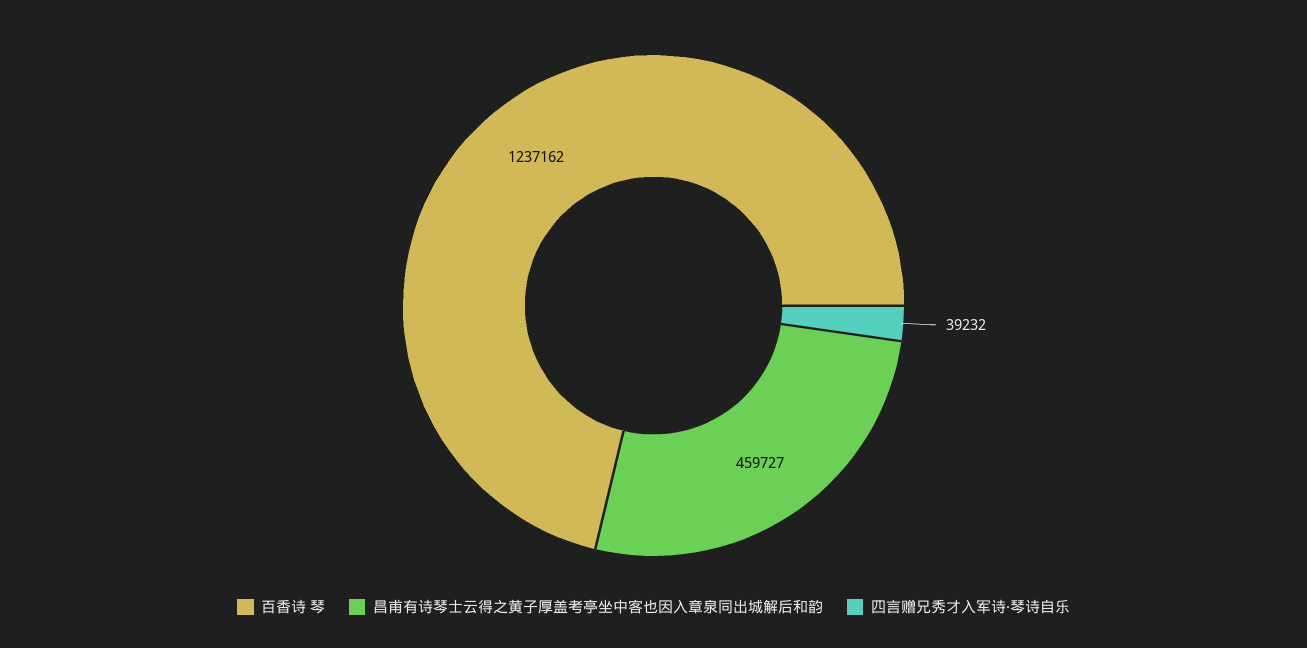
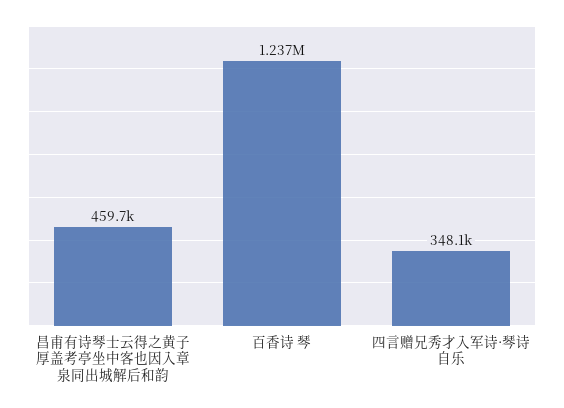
  {
    "百香诗 琴": 1237162,
    "昌甫有诗琴士云得之黄子厚盖考亭坐中客也因入章泉同出城解后和韵": 459727,
-   "四言赠兄秀才入军诗·琴诗自乐": 39232
+   "四言赠兄秀才入军诗·琴诗自乐": 348100
  }

